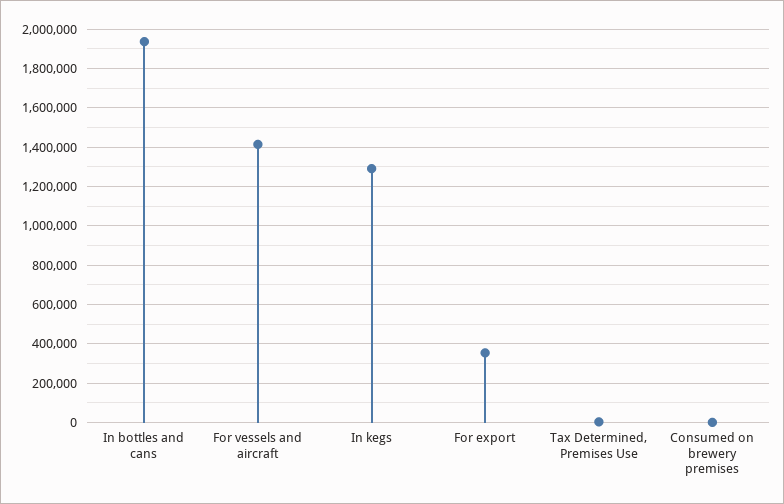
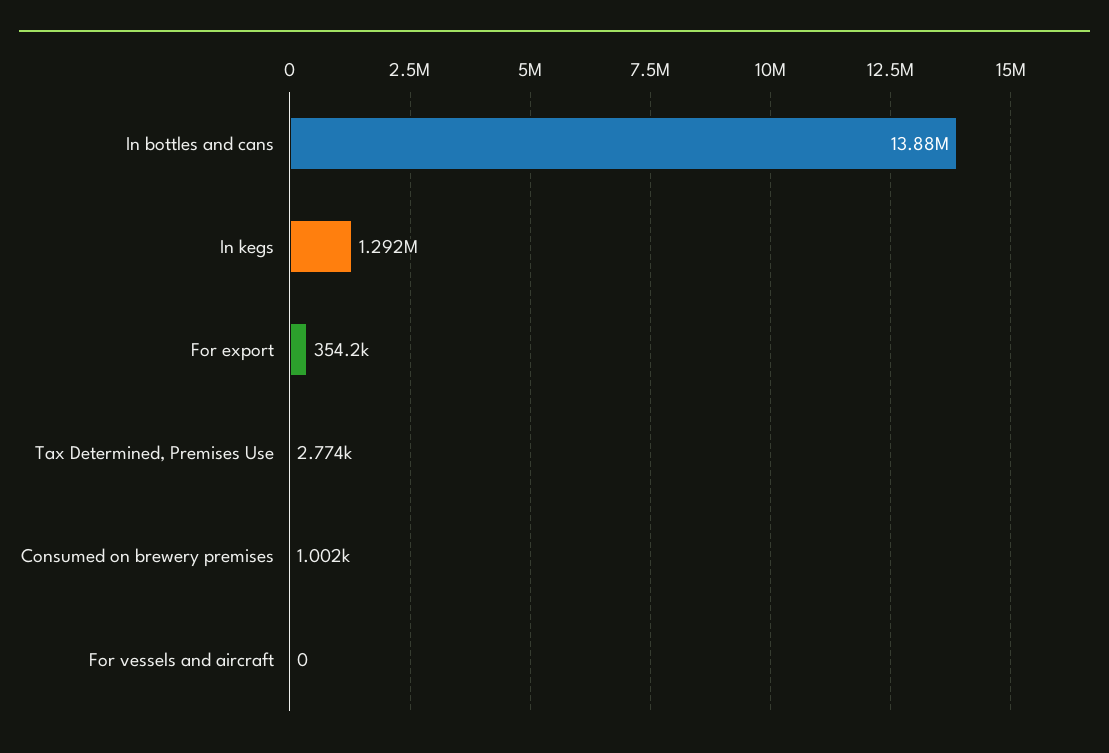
  {
-   "In bottles and cans": 1950000,
+   "In bottles and cans": 13880000,
-   "For vessels and aircraft": 1400000,
+   "For vessels and aircraft": 0,
    "In kegs": 1292000,
    "For export": 354200,
    "Tax Determined, Premises Use": 2774,
    "Consumed on brewery premises": 1002
  }

